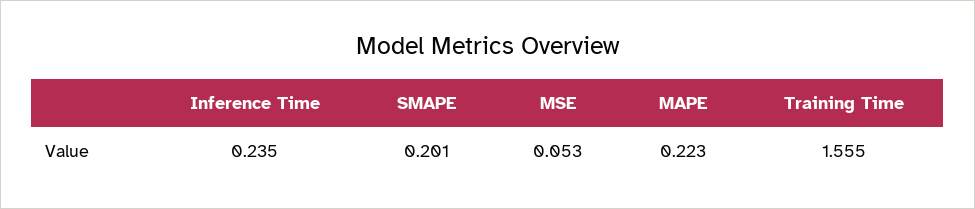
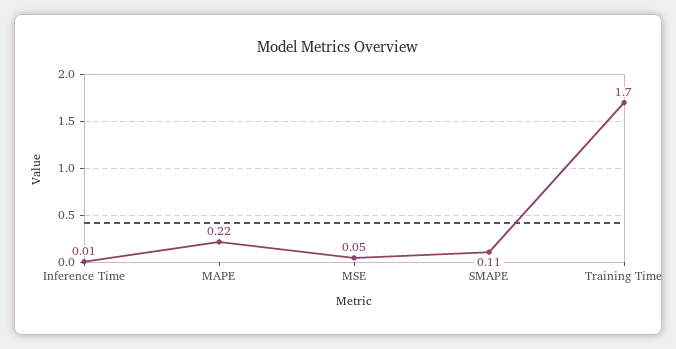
  {
-   "Inference Time": 0.235,
+   "Inference Time": 0.01,
-   "SMAPE": 0.201,
+   "SMAPE": 0.11,
    "MSE": 0.053,
    "MAPE": 0.223,
-   "Training Time": 1.555
+   "Training Time": 1.7
  }

